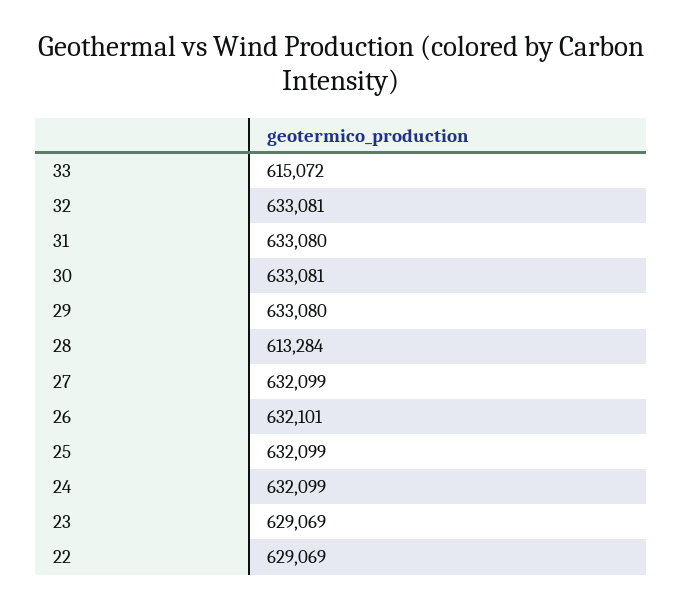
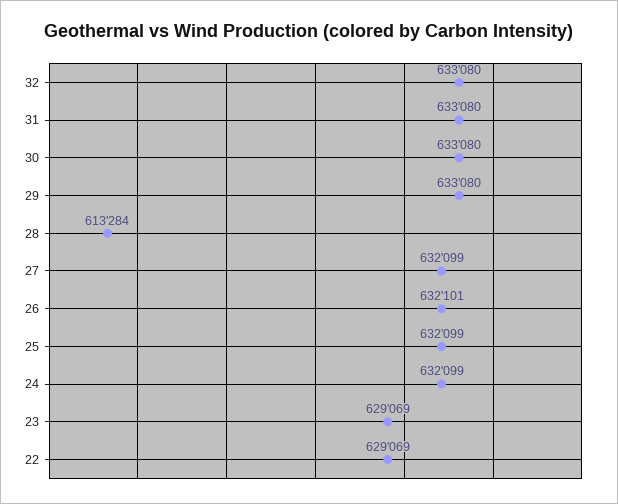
  {
-   "33": 615072,
-   "32": 633081,
+   "32": 633080,
    "31": 633080,
-   "30": 633081,
+   "30": 633080,
    "29": 633080,
    "28": 613284,
    "27": 632099,
    "26": 632101,
    "25": 632099,
    "24": 632099,
    "23": 629069,
    "22": 629069
  }

